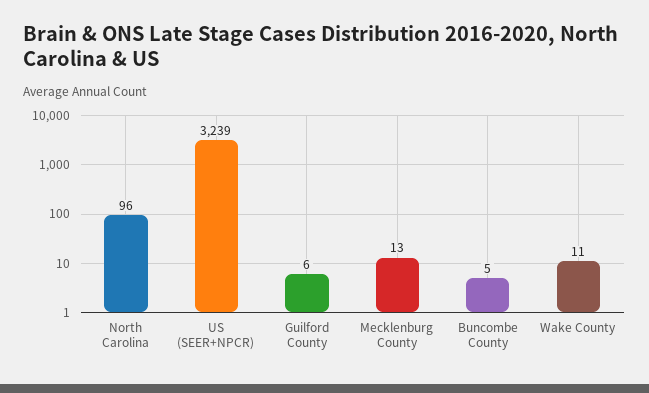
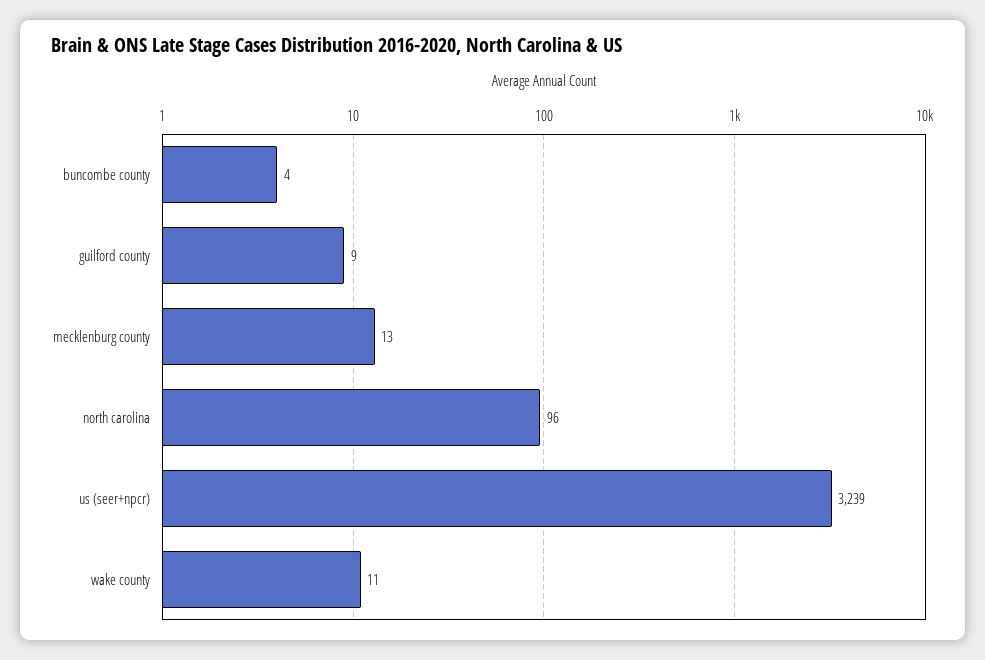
  {
    "North Carolina": 96,
    "US (SEER+NPCR)": 3239,
-   "Guilford County": 6,
+   "Guilford County": 9,
    "Mecklenburg County": 13,
-   "Buncombe County": 5,
+   "Buncombe County": 4,
    "Wake County": 11
  }

